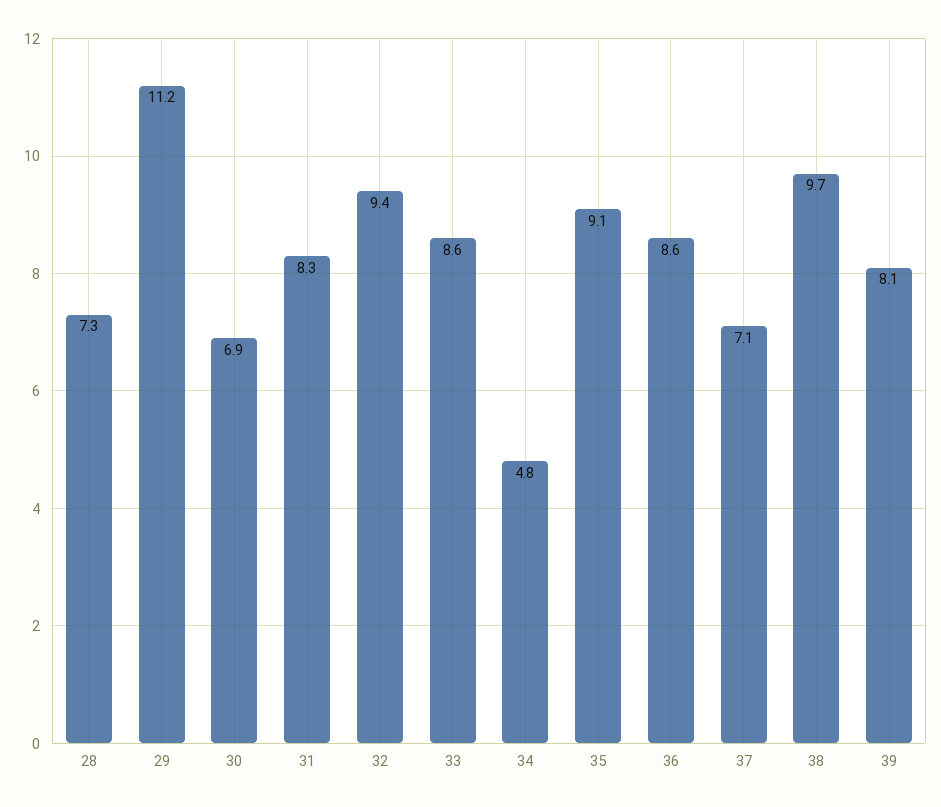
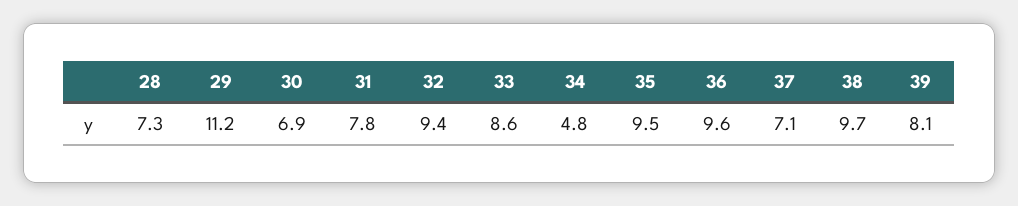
  {
    "28": 7.3,
    "29": 11.2,
    "30": 6.9,
-   "31": 8.3,
+   "31": 7.8,
    "32": 9.4,
    "33": 8.6,
    "34": 4.8,
-   "35": 9.1,
+   "35": 9.5,
-   "36": 8.6,
+   "36": 9.6,
    "37": 7.1,
    "38": 9.7,
    "39": 8.1
  }

